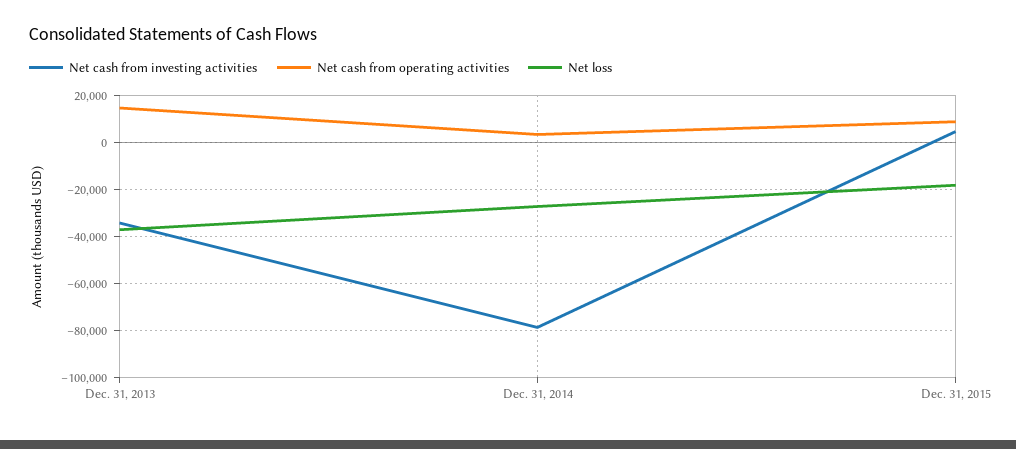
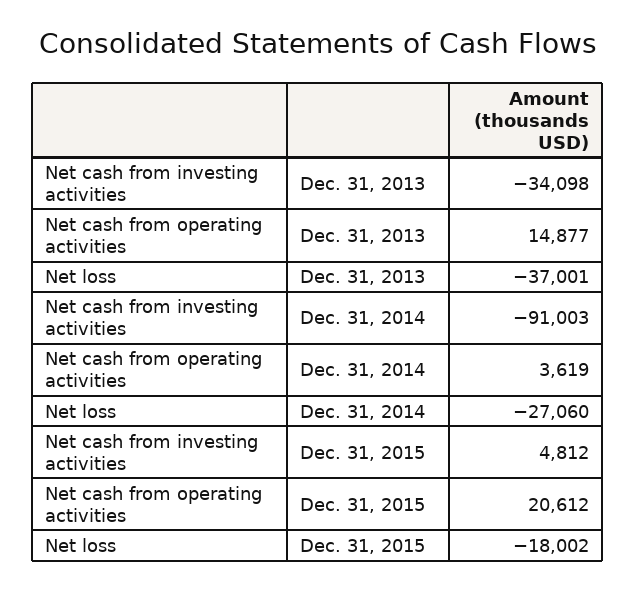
  {
    "Net cash from investing activities": {
      "Dec. 31, 2013": -34098,
-     "Dec. 31, 2014": -80000,
+     "Dec. 31, 2014": -91003,
      "Dec. 31, 2015": 4812
    },
    "Net cash from operating activities": {
      "Dec. 31, 2013": 14877,
      "Dec. 31, 2014": 3619,
-     "Dec. 31, 2015": 10000
+     "Dec. 31, 2015": 20612
    },
    "Net loss": {
      "Dec. 31, 2013": -37001,
      "Dec. 31, 2014": -27060,
      "Dec. 31, 2015": -18002
    }
  }

